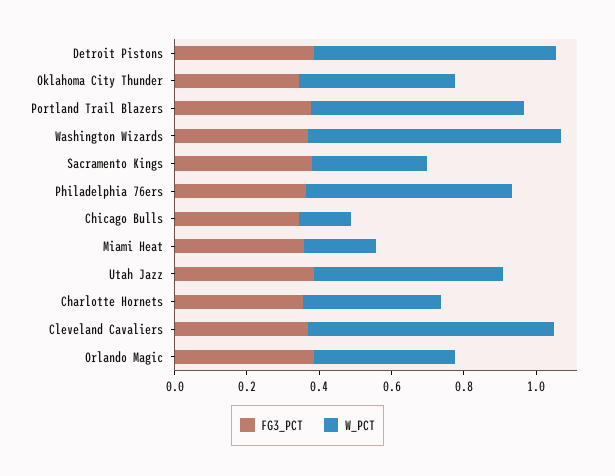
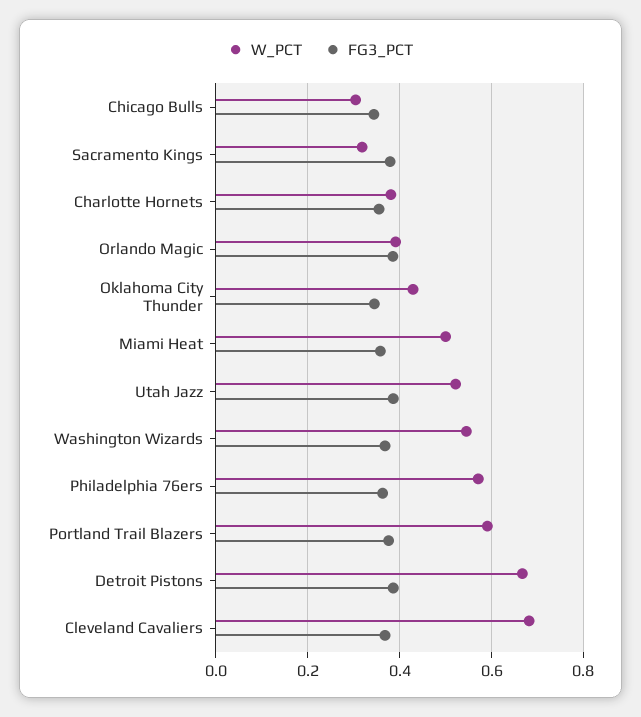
  {
    "FG3_PCT": {
      "Detroit Pistons": 0.38,
      "Oklahoma City Thunder": 0.34,
      "Portland Trail Blazers": 0.38,
      "Washington Wizards": 0.36,
      "Sacramento Kings": 0.38,
      "Philadelphia 76ers": 0.36,
      "Chicago Bulls": 0.34,
      "Miami Heat": 0.36,
      "Utah Jazz": 0.38,
      "Charlotte Hornets": 0.36,
      "Cleveland Cavaliers": 0.36,
      "Orlando Magic": 0.38
    },
    "W_PCT": {
      "Detroit Pistons": 0.66,
      "Oklahoma City Thunder": 0.42,
      "Portland Trail Blazers": 0.6,
-     "Washington Wizards": 0.7,
+     "Washington Wizards": 0.54,
      "Sacramento Kings": 0.32,
      "Philadelphia 76ers": 0.58,
-     "Chicago Bulls": 0.15,
+     "Chicago Bulls": 0.3,
-     "Miami Heat": 0.2,
+     "Miami Heat": 0.5,
      "Utah Jazz": 0.52,
      "Charlotte Hornets": 0.38,
      "Cleveland Cavaliers": 0.68,
      "Orlando Magic": 0.4
    }
  }

